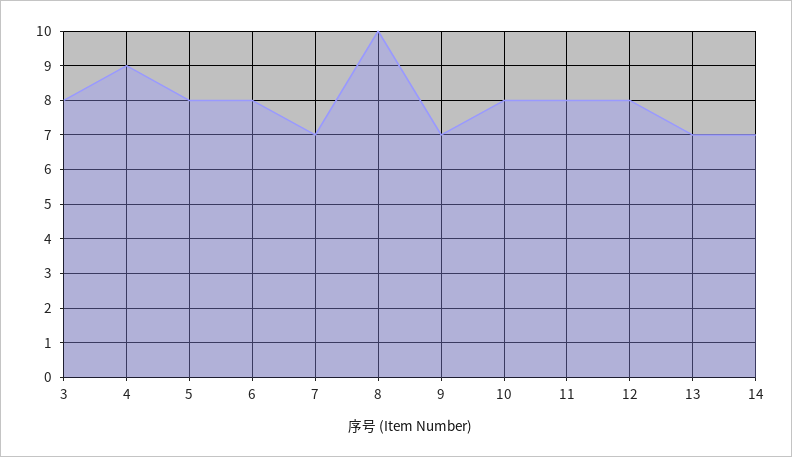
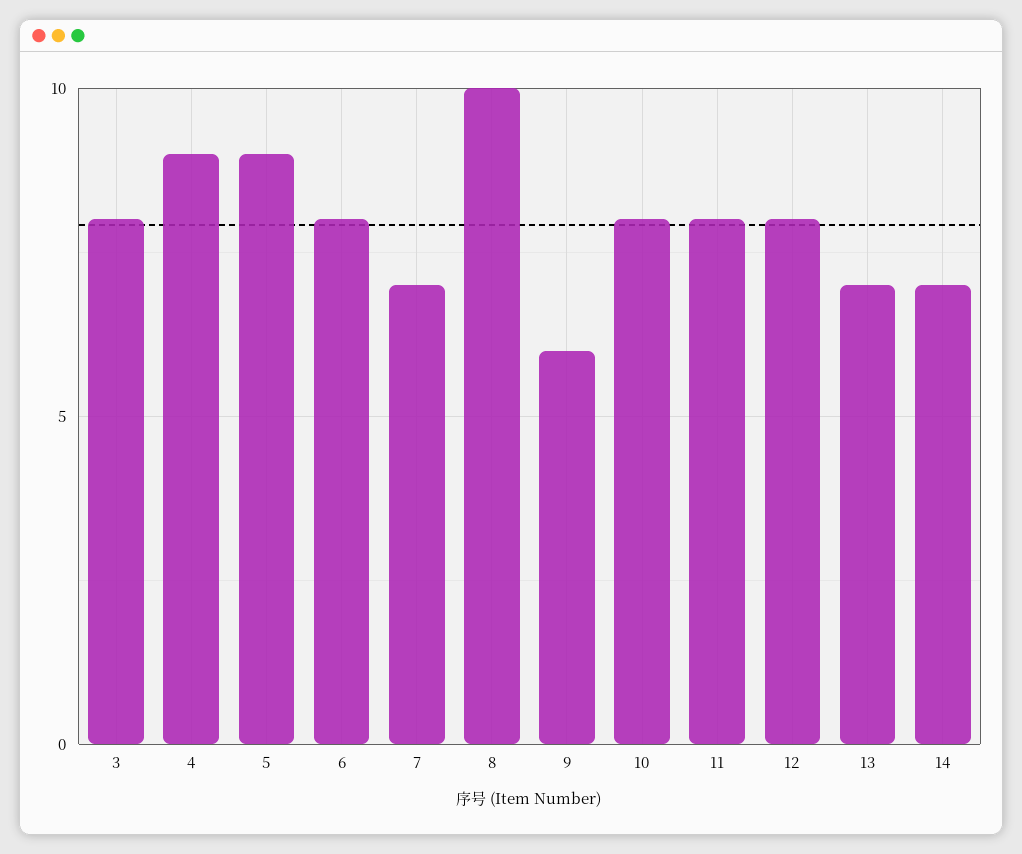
  {
    "3": 8,
    "4": 9,
-   "5": 8,
+   "5": 9,
    "6": 8,
    "7": 7,
    "8": 10,
-   "9": 7,
+   "9": 6,
    "10": 8,
    "11": 8,
    "12": 8,
    "13": 7,
    "14": 7
  }

